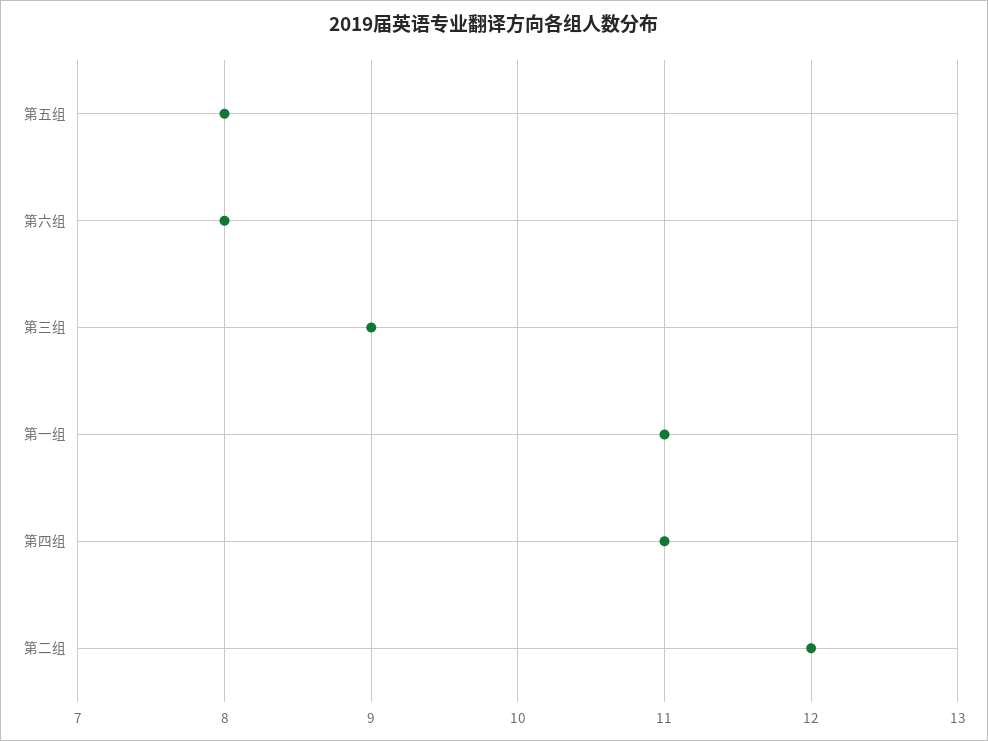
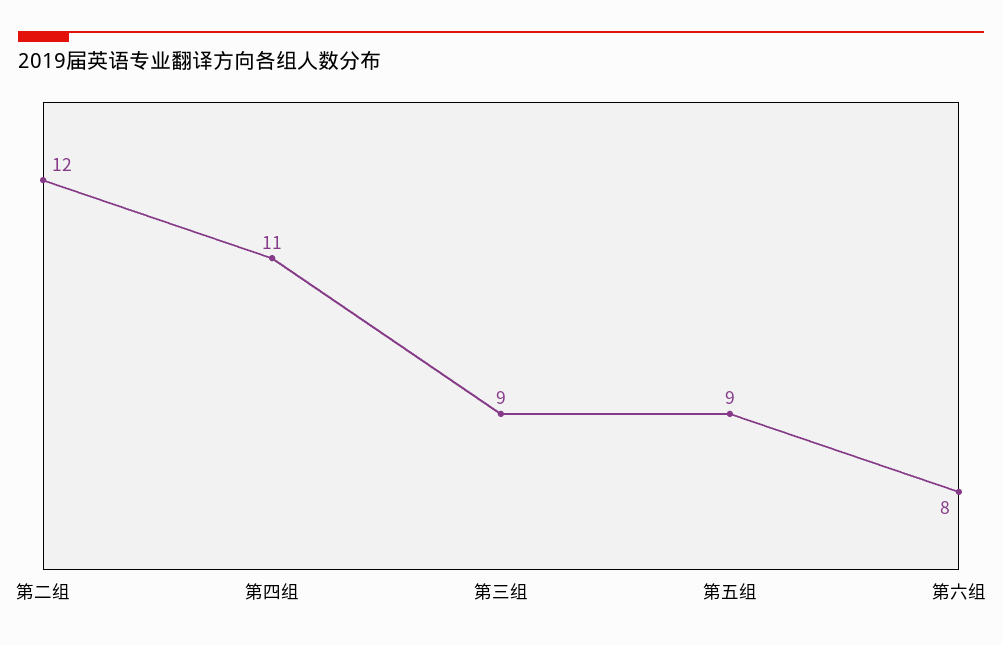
  {
-   "第五组": 8,
+   "第五组": 9,
    "第六组": 8,
    "第三组": 9,
-   "第一组": 11,
    "第四组": 11,
    "第二组": 12
  }

